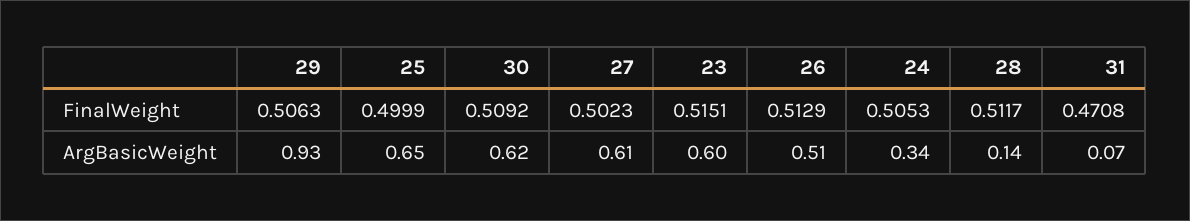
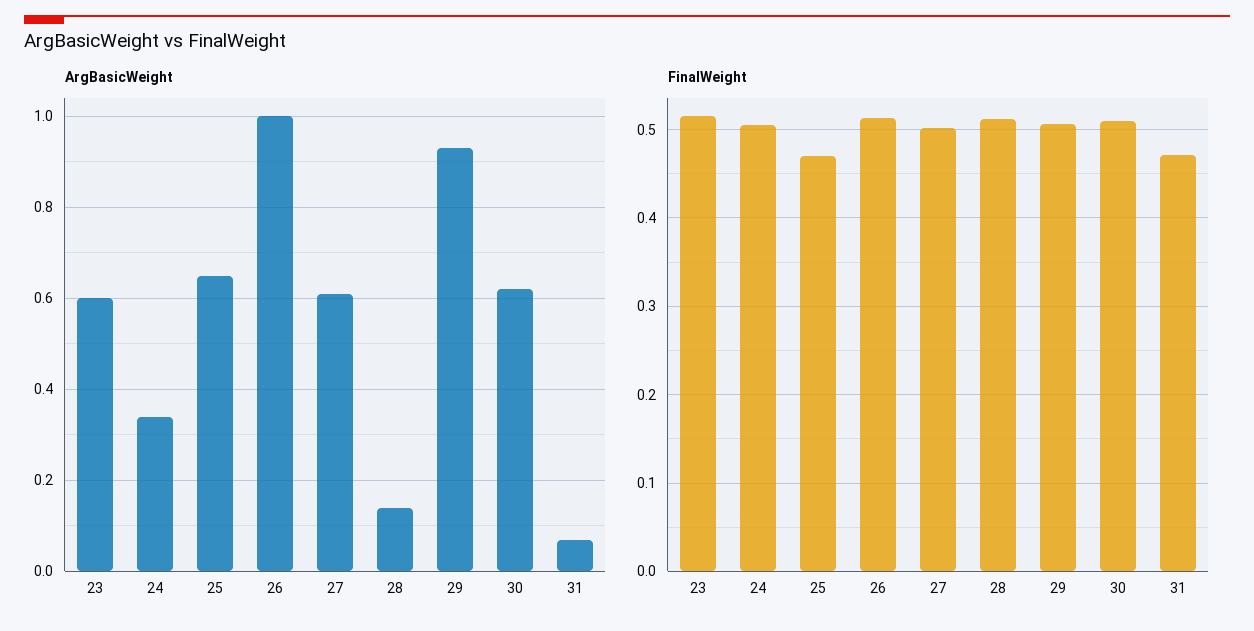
  {
    "FinalWeight": {
      "29": 0.5063,
-     "25": 0.4999,
+     "25": 0.47,
      "30": 0.5092,
      "27": 0.5023,
      "23": 0.5151,
      "26": 0.5129,
      "24": 0.5053,
      "28": 0.5117,
      "31": 0.4708
    },
    "ArgBasicWeight": {
      "29": 0.93,
      "25": 0.65,
      "30": 0.62,
      "27": 0.61,
      "23": 0.6,
-     "26": 0.51,
+     "26": 1,
      "24": 0.34,
      "28": 0.14,
      "31": 0.07
    }
  }

